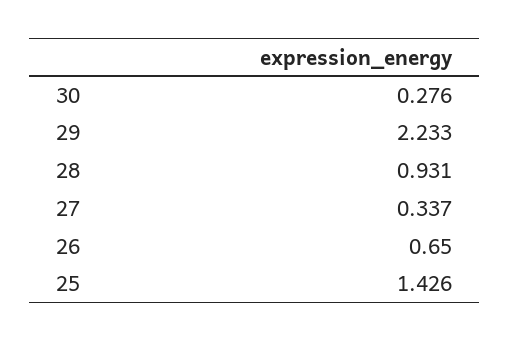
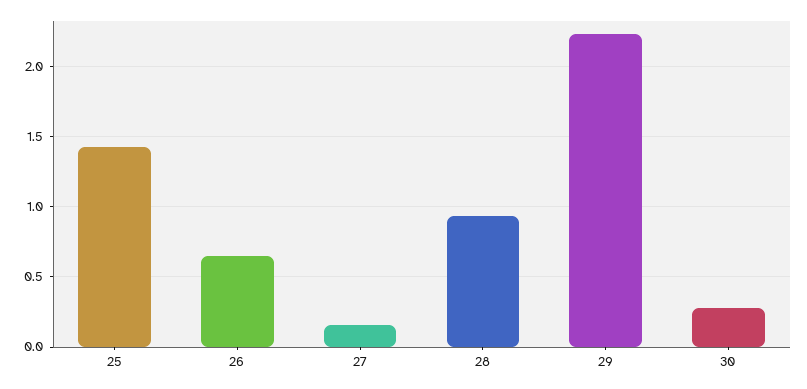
  {
    "30": 0.276,
    "29": 2.233,
    "28": 0.931,
-   "27": 0.337,
+   "27": 0.15,
    "26": 0.65,
    "25": 1.426
  }

